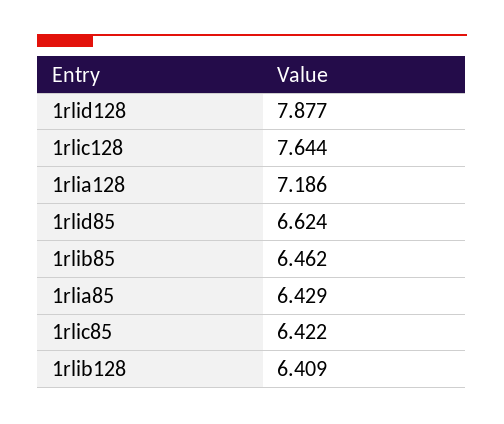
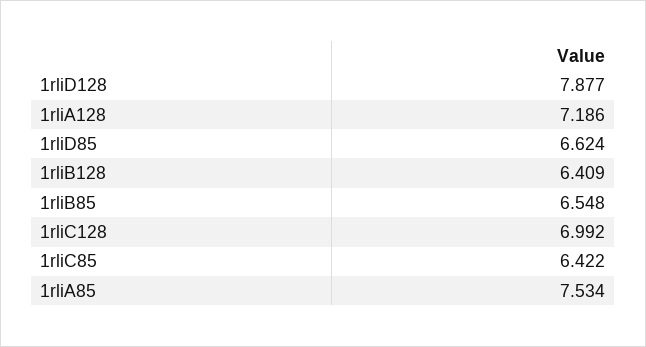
  {
    "1rlid128": 7.877,
-   "1rlic128": 7.644,
+   "1rlic128": 6.992,
    "1rlia128": 7.186,
    "1rlid85": 6.624,
-   "1rlib85": 6.462,
+   "1rlib85": 6.548,
-   "1rlia85": 6.429,
+   "1rlia85": 7.534,
    "1rlic85": 6.422,
    "1rlib128": 6.409
  }

